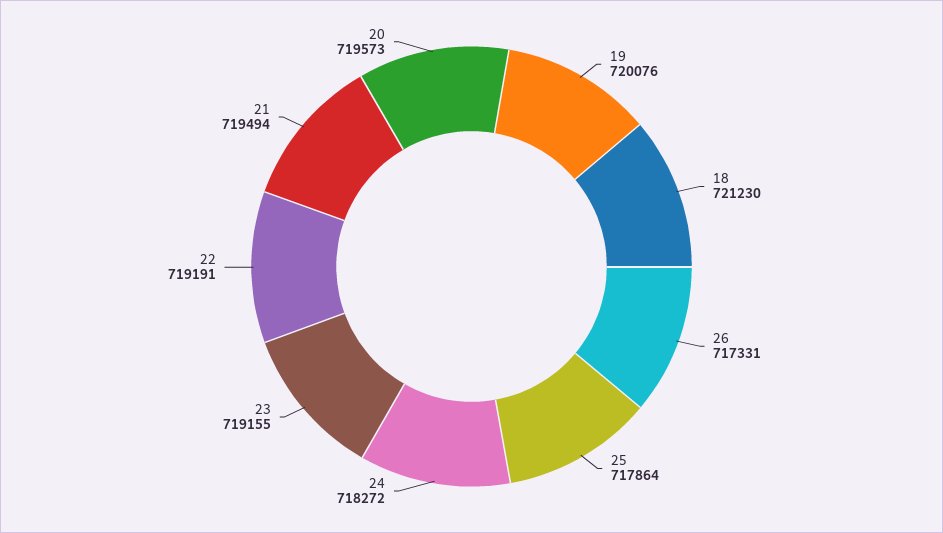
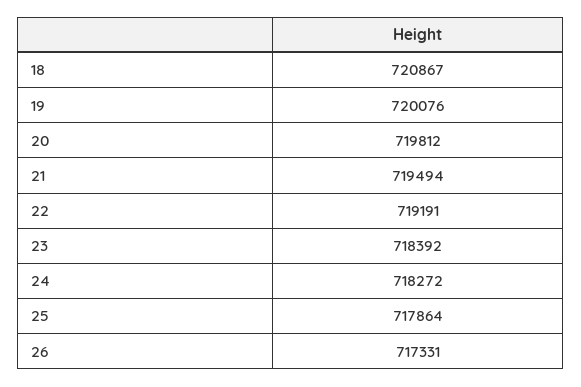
  {
    "19": 720076,
-   "18": 721230,
+   "18": 720867,
    "26": 717331,
    "25": 717864,
    "24": 718272,
-   "23": 719155,
+   "23": 718392,
    "22": 719191,
    "21": 719494,
-   "20": 719573
+   "20": 719812
  }

